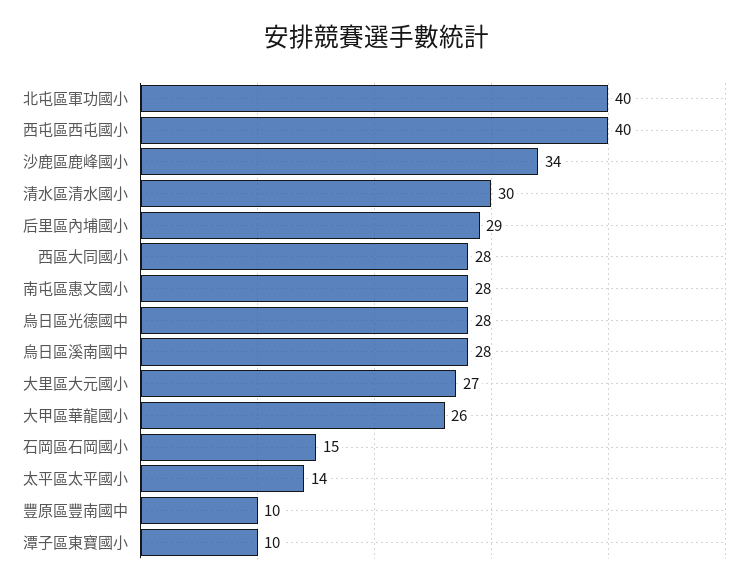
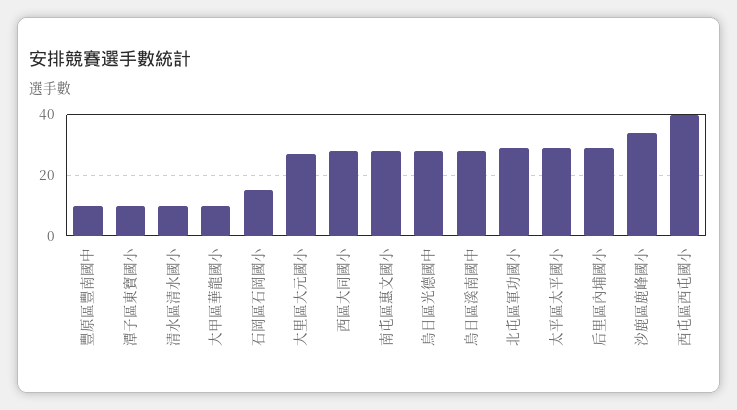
  {
-   "北屯區軍功國小": 40,
+   "北屯區軍功國小": 30,
    "西屯區西屯國小": 40,
    "沙鹿區鹿峰國小": 34,
-   "清水區清水國小": 30,
+   "清水區清水國小": 10,
    "后里區內埔國小": 29,
    "西區大同國小": 28,
    "南屯區惠文國小": 28,
    "烏日區光德國中": 28,
    "烏日區溪南國中": 28,
    "大里區大元國小": 27,
-   "大甲區華龍國小": 26,
+   "大甲區華龍國小": 10,
    "石岡區石岡國小": 15,
-   "太平區太平國小": 14,
+   "太平區太平國小": 30,
    "豐原區豐南國中": 10,
    "潭子區東寶國小": 10
  }

